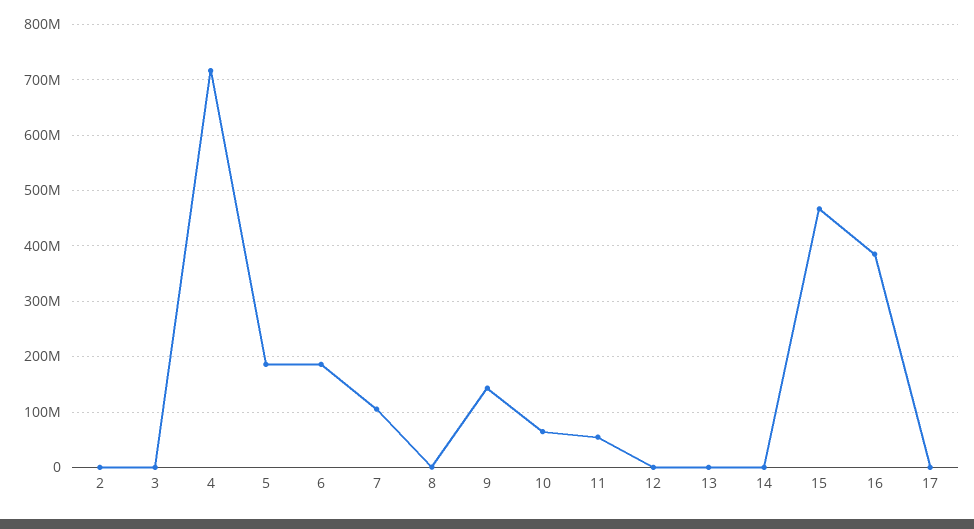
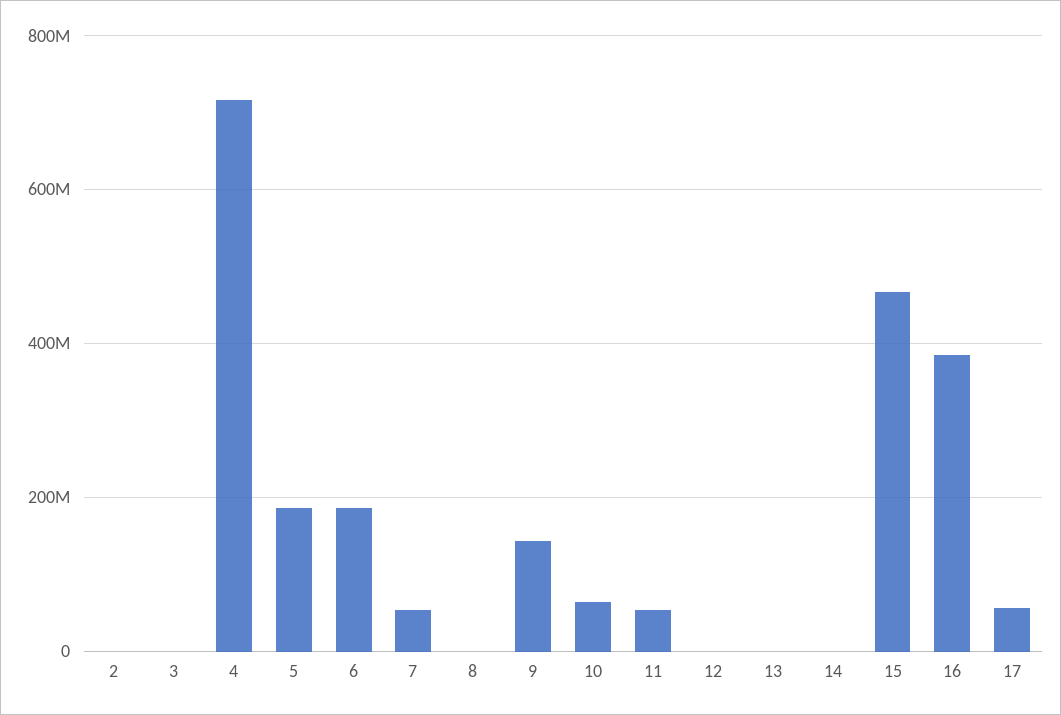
  {
    "2": 0,
    "3": 0,
    "4": 720000000,
    "5": 180000000,
    "6": 180000000,
-   "7": 100000000,
+   "7": 60000000,
    "8": 0,
    "9": 140000000,
    "10": 60000000,
    "11": 60000000,
    "12": 0,
    "13": 0,
    "14": 0,
    "15": 460000000,
    "16": 380000000,
-   "17": 0
+   "17": 60000000
  }

